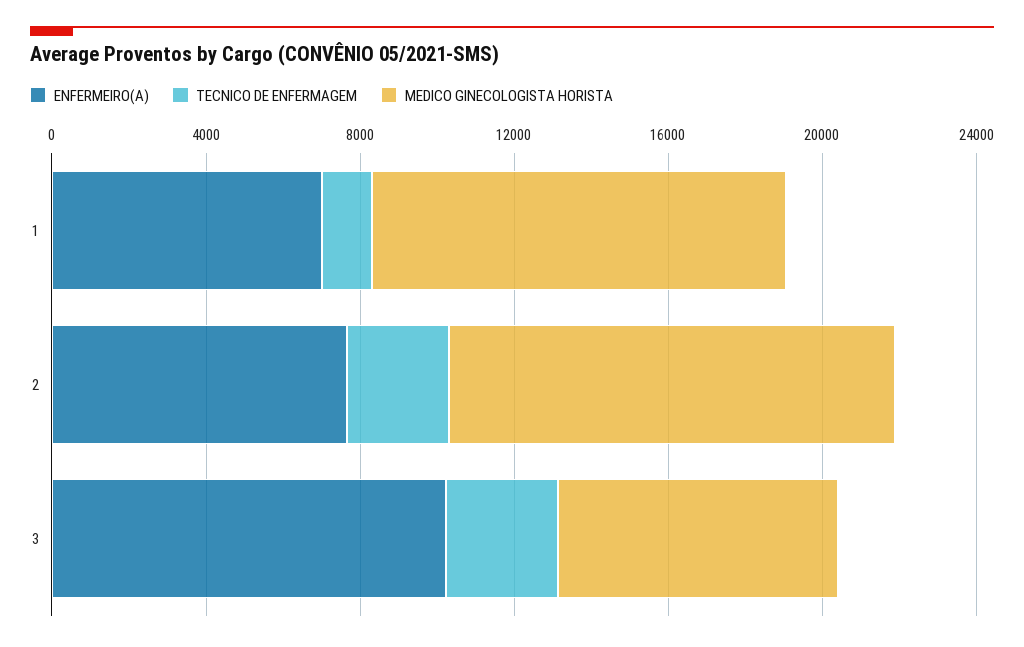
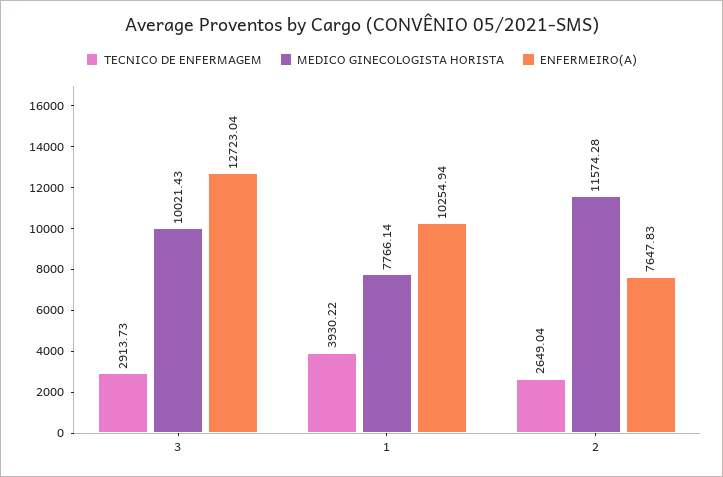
  {
    "ENFERMEIRO(A)": {
-     "1": 7000,
+     "1": 10254.94,
      "2": 7647.83,
-     "3": 10000
+     "3": 12723.04
    },
    "TECNICO DE ENFERMAGEM": {
-     "1": 1000,
+     "1": 3930.22,
      "2": 2649.04,
      "3": 2913.73
    },
    "MEDICO GINECOLOGISTA HORISTA": {
-     "1": 11000,
+     "1": 7766.14,
      "2": 11574.28,
-     "3": 7000
+     "3": 10021.43
    }
  }

